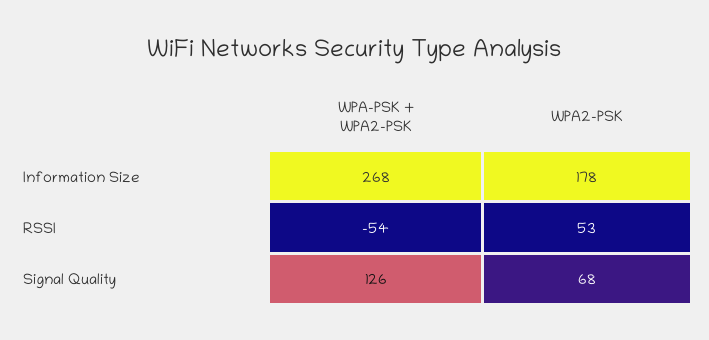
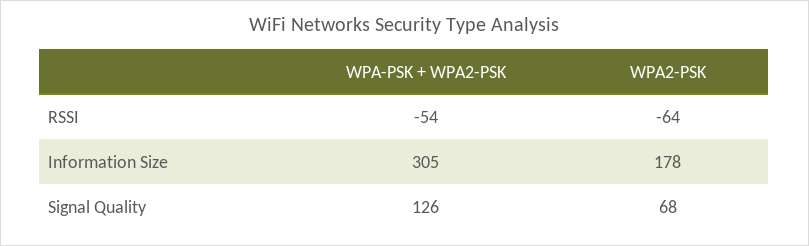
  {
    "WPA-PSK + WPA2-PSK": {
-     "Information Size": 268,
+     "Information Size": 305,
      "RSSI": -54,
      "Signal Quality": 126
    },
    "WPA2-PSK": {
      "Information Size": 178,
-     "RSSI": 53,
+     "RSSI": -64,
      "Signal Quality": 68
    }
  }

